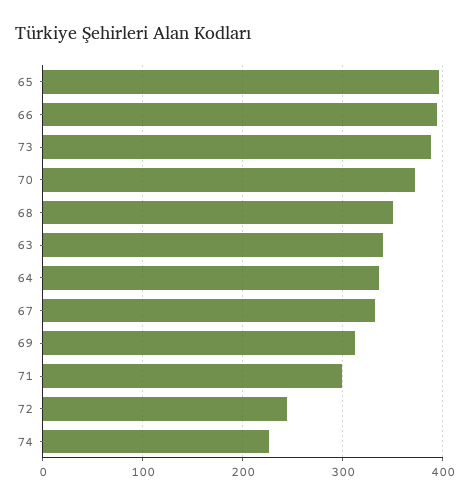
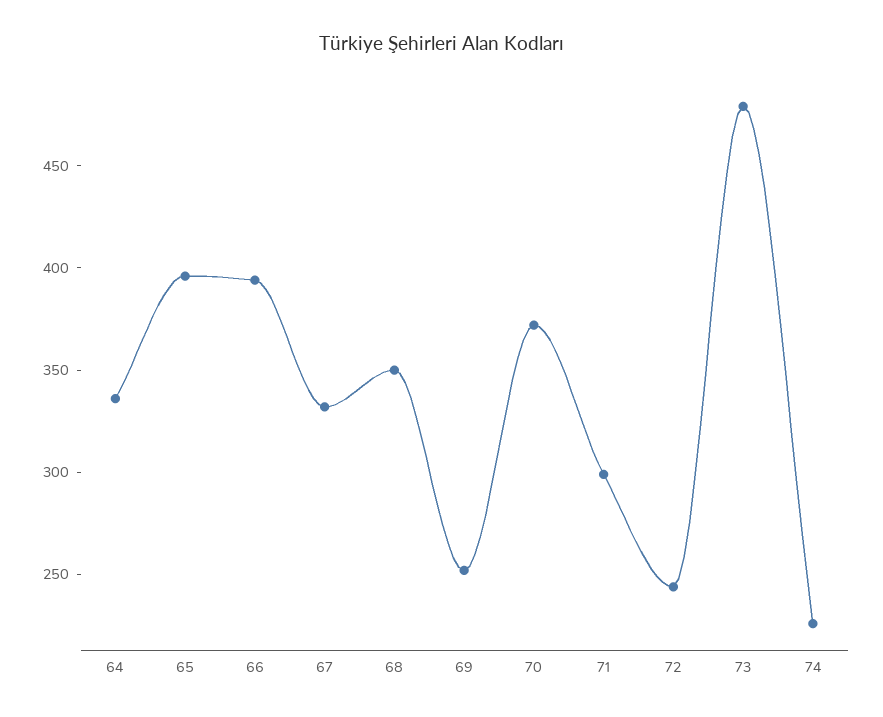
  {
    "65": 400,
    "66": 390,
-   "73": 390,
+   "73": 480,
    "70": 370,
    "68": 350,
-   "63": 340,
    "64": 340,
    "67": 330,
-   "69": 310,
+   "69": 250,
    "71": 300,
    "72": 240,
    "74": 230
  }

